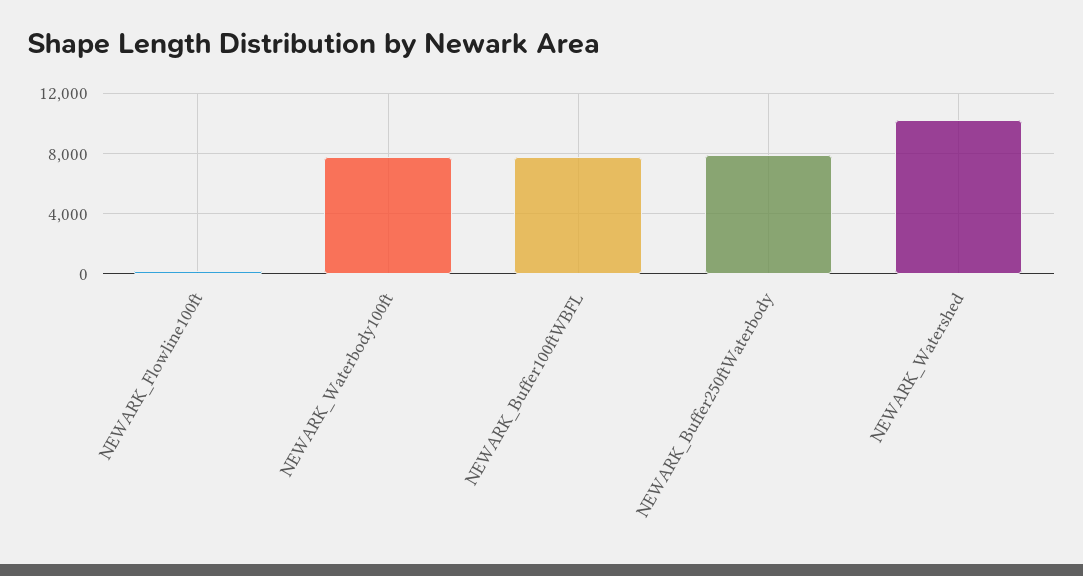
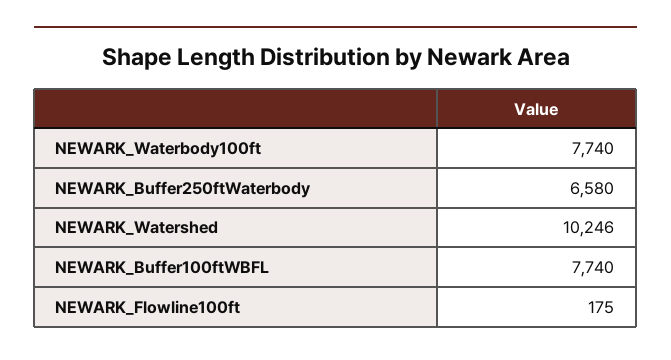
  {
    "NEWARK_Flowline100ft": 175,
    "NEWARK_Waterbody100ft": 7740,
    "NEWARK_Buffer100ftWBFL": 7740,
-   "NEWARK_Buffer250ftWaterbody": 8000,
+   "NEWARK_Buffer250ftWaterbody": 6580,
    "NEWARK_Watershed": 10246
  }

